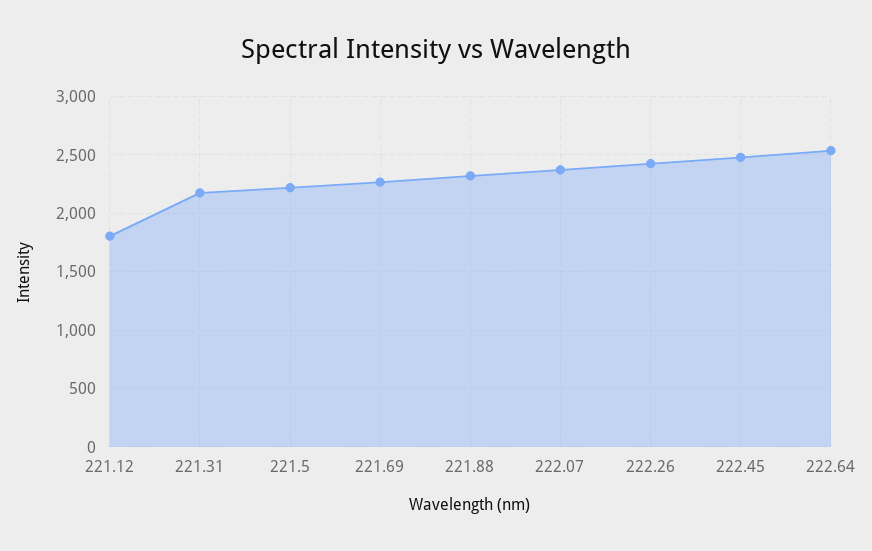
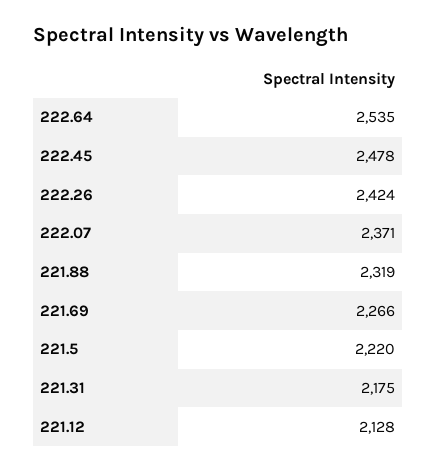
  {
-   "221.12": 1800,
+   "221.12": 2128,
    "221.31": 2175,
    "221.5": 2220,
    "221.69": 2266,
    "221.88": 2319,
    "222.07": 2371,
    "222.26": 2424,
    "222.45": 2478,
    "222.64": 2535
  }

